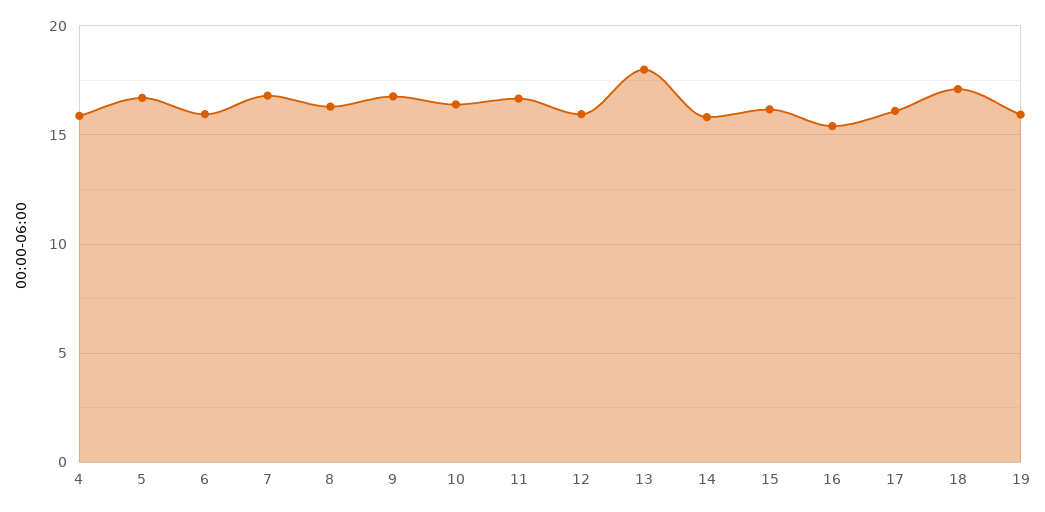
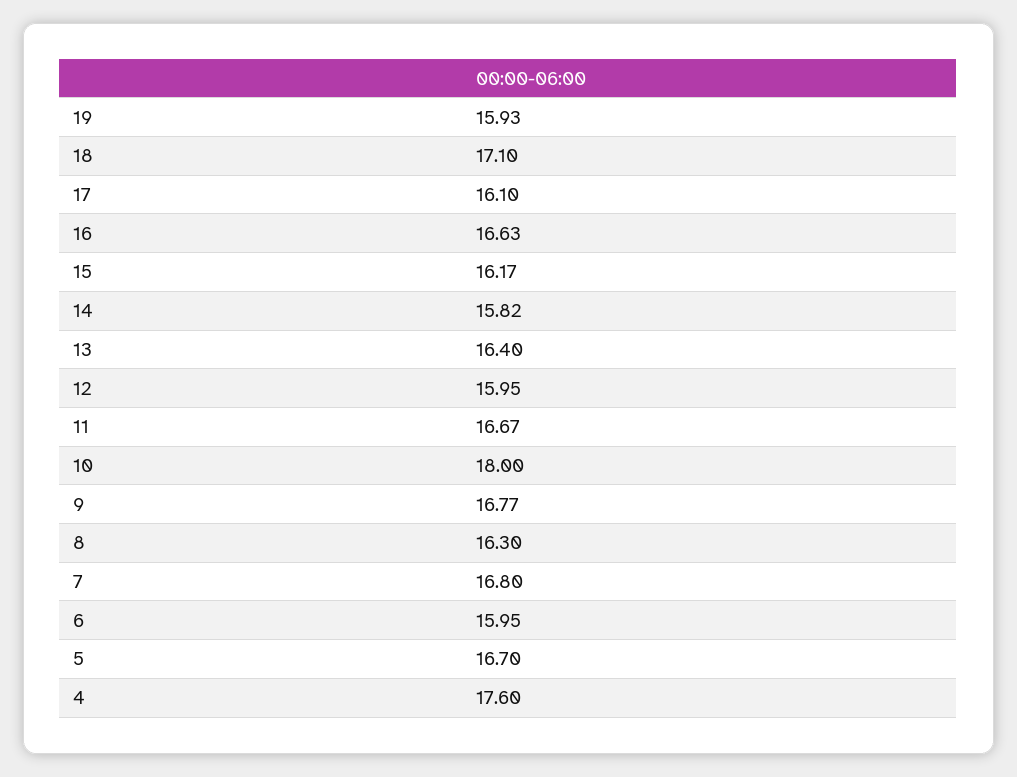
  {
-   "4": 16,
+   "4": 17.6,
    "5": 16.7,
    "6": 15.95,
    "7": 16.8,
    "8": 16.3,
    "9": 16.77,
-   "10": 16.5,
+   "10": 18,
    "11": 16.67,
    "12": 15.95,
-   "13": 18,
+   "13": 16.4,
    "14": 15.82,
    "15": 16.17,
-   "16": 15.5,
+   "16": 16.63,
    "17": 16.1,
    "18": 17.1,
    "19": 15.93
  }

